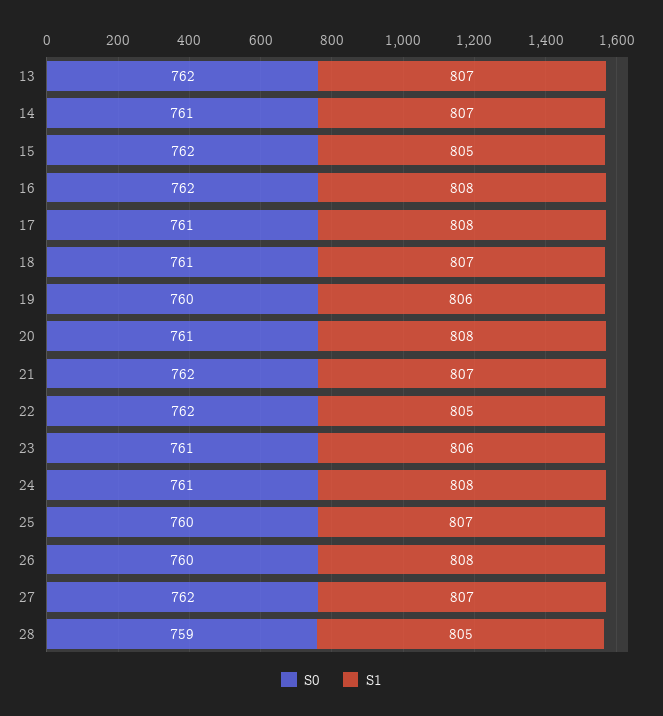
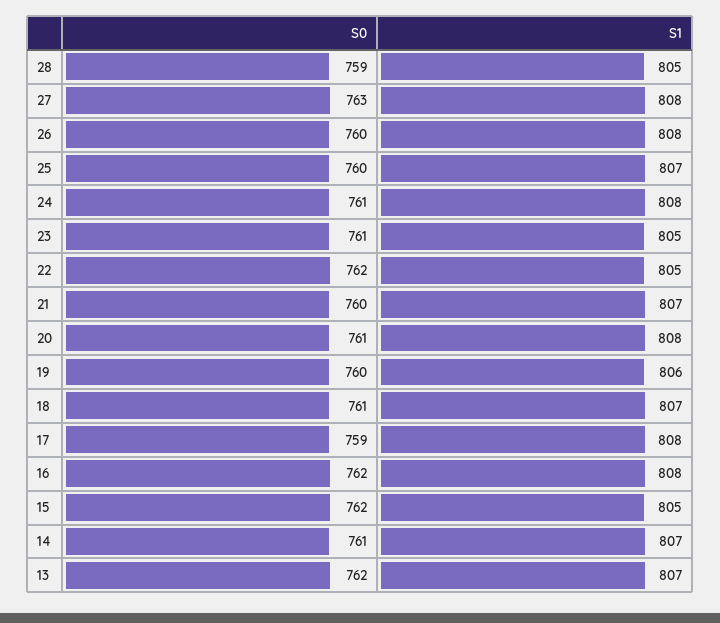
  {
    "S0": {
      "13": 762,
      "14": 761,
      "15": 762,
      "16": 762,
-     "17": 761,
+     "17": 759,
      "18": 761,
      "19": 760,
      "20": 761,
-     "21": 762,
+     "21": 760,
      "22": 762,
      "23": 761,
      "24": 761,
      "25": 760,
      "26": 760,
-     "27": 762,
+     "27": 763,
      "28": 759
    },
    "S1": {
      "13": 807,
      "14": 807,
      "15": 805,
      "16": 808,
      "17": 808,
      "18": 807,
      "19": 806,
      "20": 808,
      "21": 807,
      "22": 805,
-     "23": 806,
+     "23": 805,
      "24": 808,
      "25": 807,
      "26": 808,
-     "27": 807,
+     "27": 808,
      "28": 805
    }
  }

